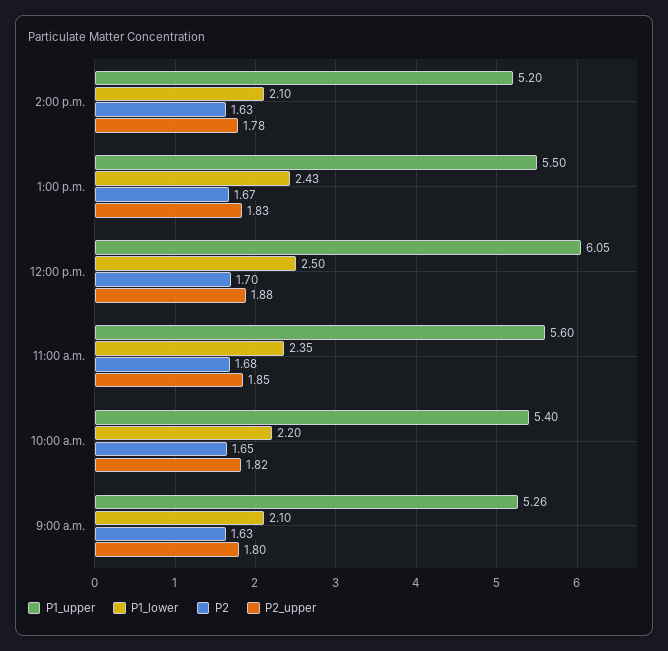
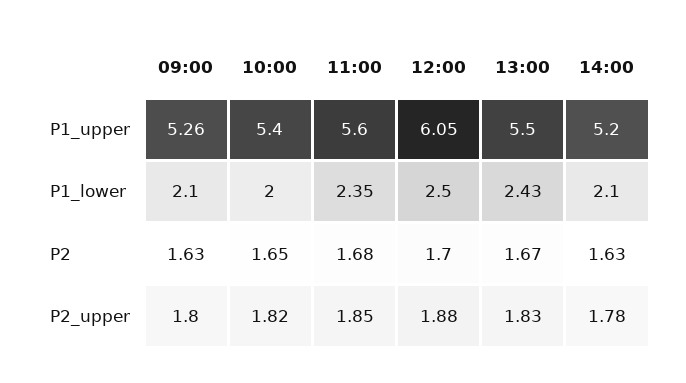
  {
    "P1_upper": {
      "2:00 p.m.": 5.2,
      "1:00 p.m.": 5.5,
      "12:00 p.m.": 6.05,
      "11:00 a.m.": 5.6,
      "10:00 a.m.": 5.4,
      "9:00 a.m.": 5.26
    },
    "P1_lower": {
      "2:00 p.m.": 2.1,
      "1:00 p.m.": 2.43,
      "12:00 p.m.": 2.5,
      "11:00 a.m.": 2.35,
-     "10:00 a.m.": 2.2,
+     "10:00 a.m.": 2,
      "9:00 a.m.": 2.1
    },
    "P2": {
      "2:00 p.m.": 1.63,
      "1:00 p.m.": 1.67,
      "12:00 p.m.": 1.7,
      "11:00 a.m.": 1.68,
      "10:00 a.m.": 1.65,
      "9:00 a.m.": 1.63
    },
    "P2_upper": {
      "2:00 p.m.": 1.78,
      "1:00 p.m.": 1.83,
      "12:00 p.m.": 1.88,
      "11:00 a.m.": 1.85,
      "10:00 a.m.": 1.82,
      "9:00 a.m.": 1.8
    }
  }

